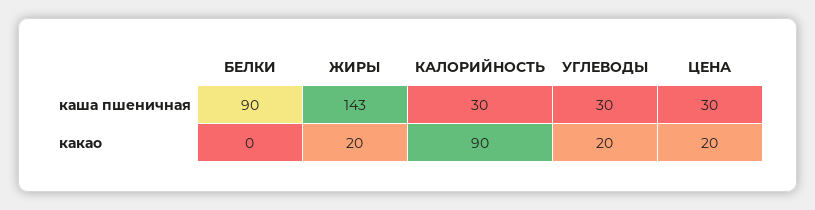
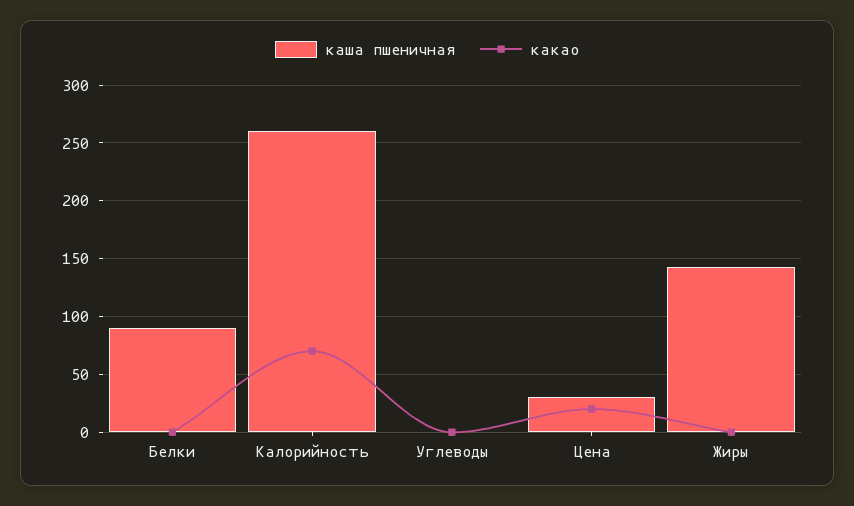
  {
    "каша пшеничная": {
      "БЕЛКИ": 90,
      "ЖИРЫ": 143,
-     "КАЛОРИЙНОСТЬ": 30,
+     "КАЛОРИЙНОСТЬ": 260,
-     "УГЛЕВОДЫ": 30,
+     "УГЛЕВОДЫ": 0,
      "ЦЕНА": 30
    },
    "какао": {
      "БЕЛКИ": 0,
-     "ЖИРЫ": 20,
+     "ЖИРЫ": 0,
-     "КАЛОРИЙНОСТЬ": 90,
+     "КАЛОРИЙНОСТЬ": 70,
-     "УГЛЕВОДЫ": 20,
+     "УГЛЕВОДЫ": 0,
      "ЦЕНА": 20
    }
  }

